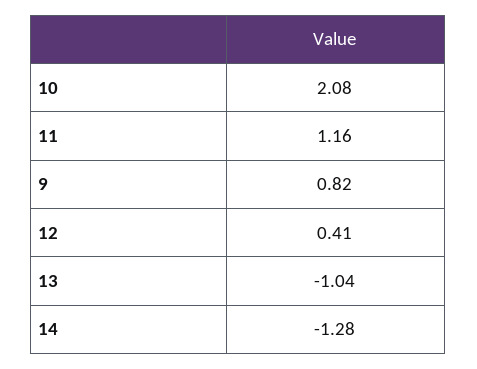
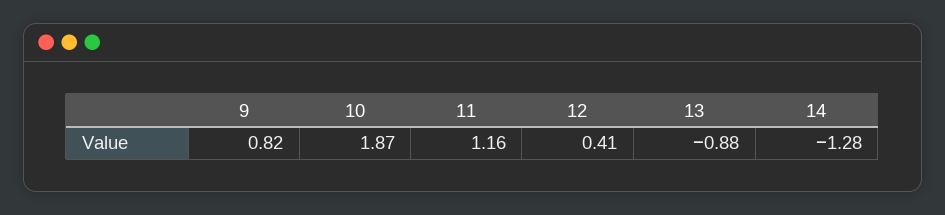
  {
-   "10": 2.08,
+   "10": 1.87,
    "11": 1.16,
    "9": 0.82,
    "12": 0.41,
-   "13": -1.04,
+   "13": -0.88,
    "14": -1.28
  }

